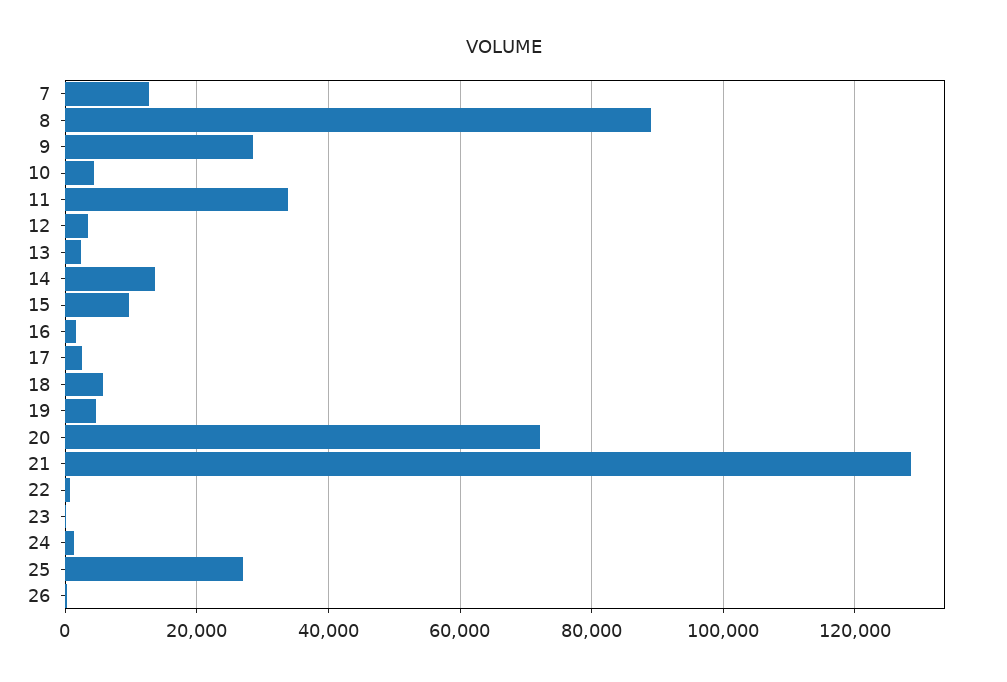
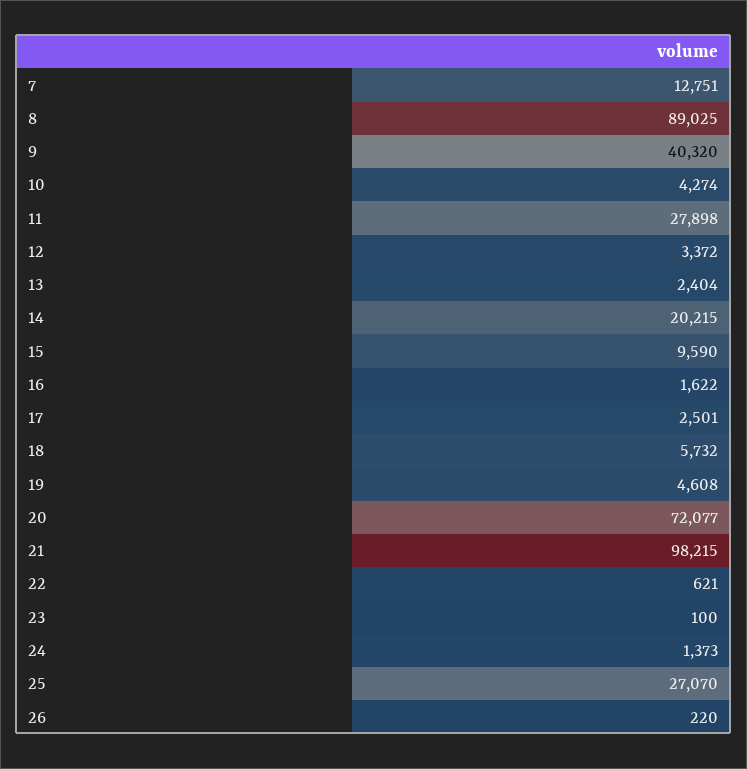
  {
    "7": 12751,
    "8": 89025,
-   "9": 28000,
+   "9": 40320,
    "10": 4274,
-   "11": 34000,
+   "11": 27898,
    "12": 3372,
    "13": 2404,
-   "14": 14000,
+   "14": 20215,
    "15": 9590,
    "16": 1622,
    "17": 2501,
    "18": 5732,
    "19": 4608,
    "20": 72077,
-   "21": 128000,
+   "21": 98215,
    "22": 621,
    "23": 100,
    "24": 1373,
    "25": 27070,
    "26": 220
  }

